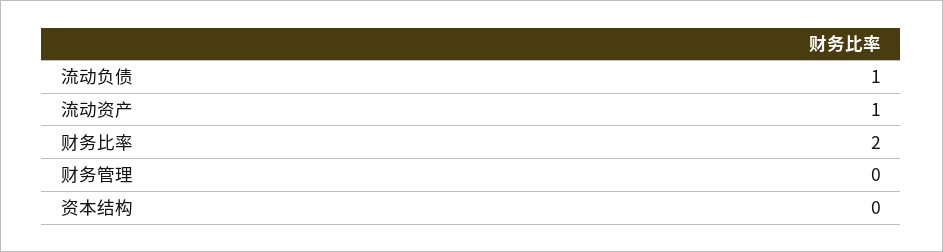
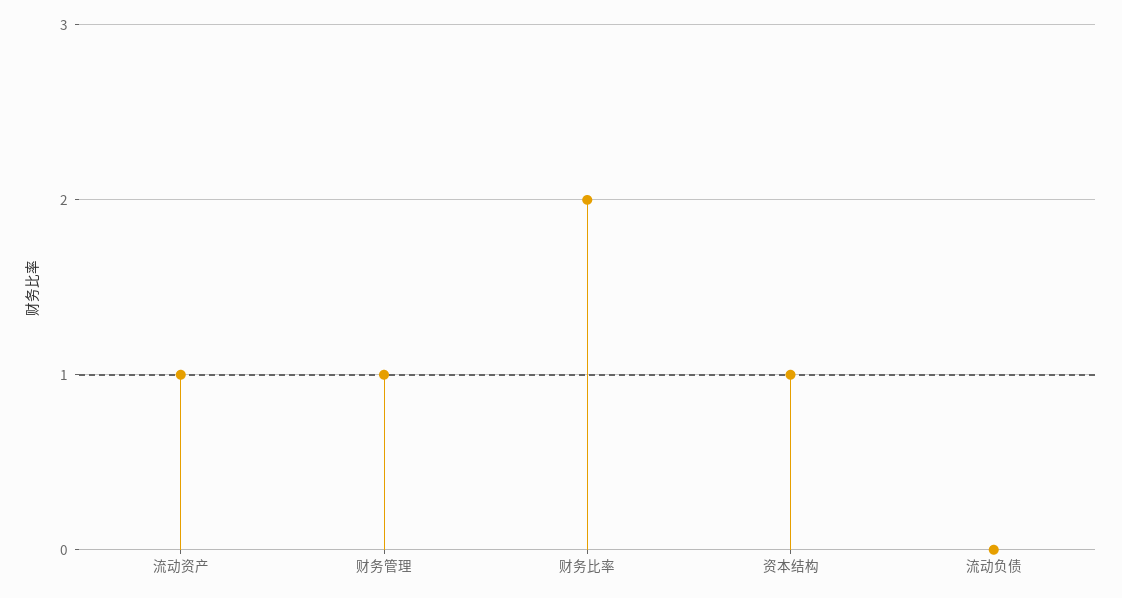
  {
-   "流动负债": 1,
+   "流动负债": 0,
    "流动资产": 1,
    "财务比率": 2,
-   "财务管理": 0,
+   "财务管理": 1,
-   "资本结构": 0
+   "资本结构": 1
  }

